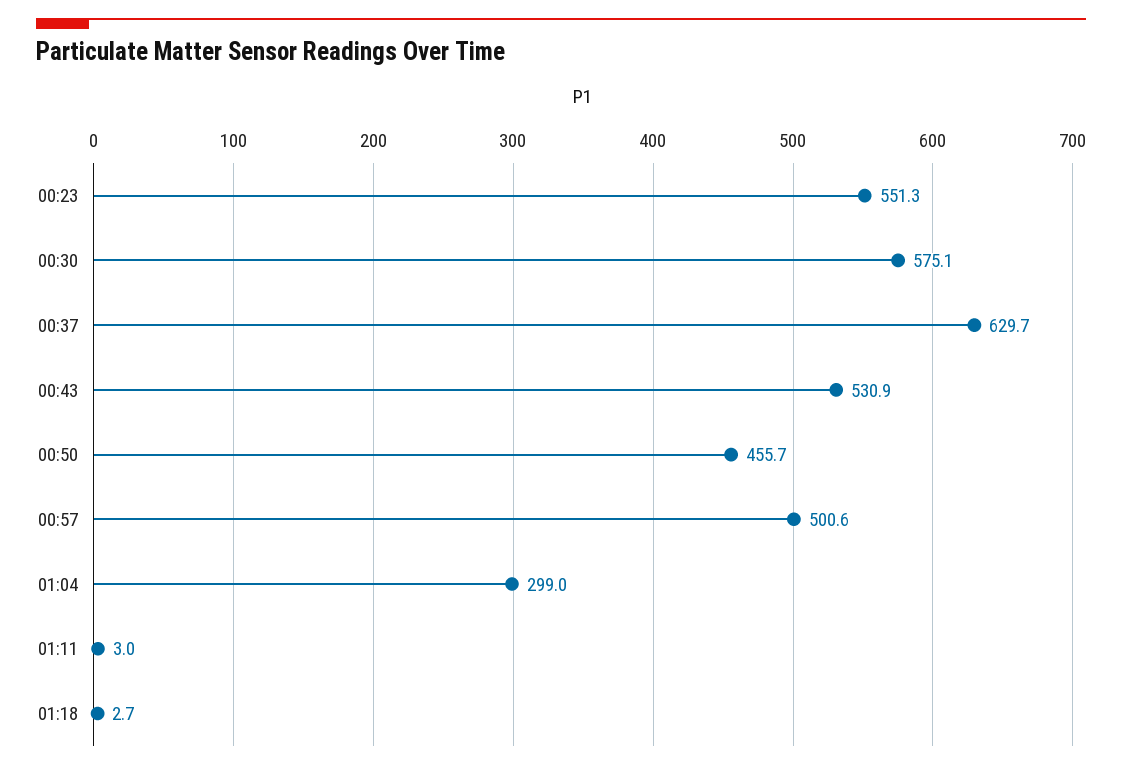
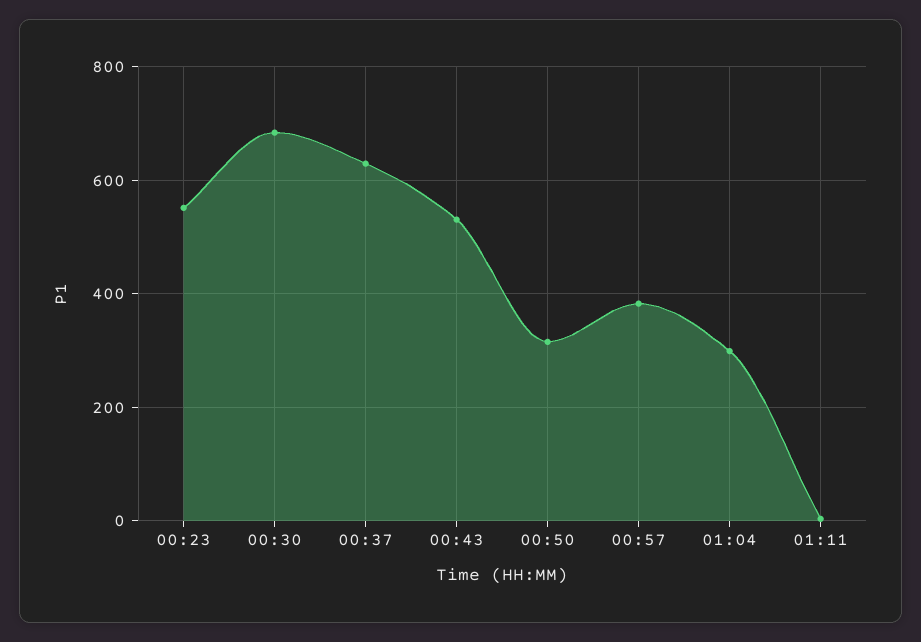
  {
    "00:23": 551.3,
-   "00:30": 575.1,
+   "00:30": 680,
    "00:37": 629.7,
    "00:43": 530.9,
-   "00:50": 455.7,
+   "00:50": 320,
-   "00:57": 500.6,
+   "00:57": 380,
    "01:04": 299,
-   "01:11": 3,
+   "01:11": 3
-   "01:18": 2.7
  }

